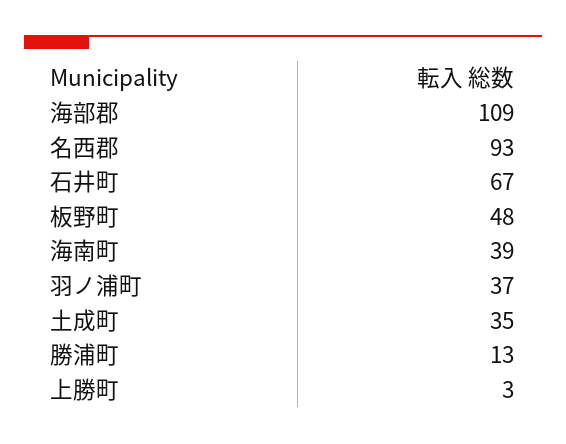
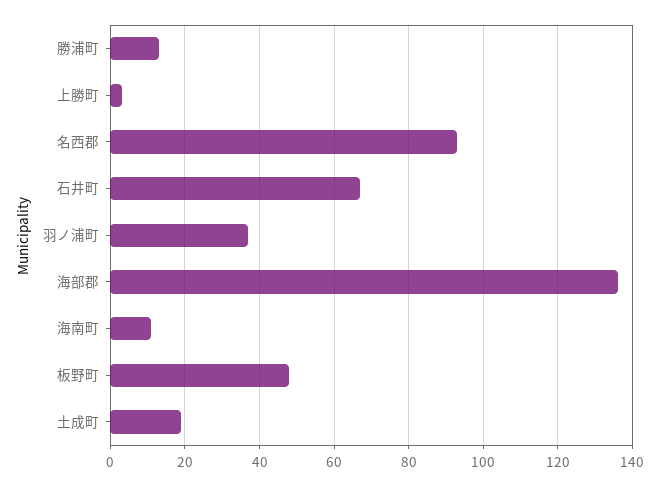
  {
-   "海部郡": 109,
+   "海部郡": 135,
    "名西郡": 93,
    "石井町": 67,
    "板野町": 48,
-   "海南町": 39,
+   "海南町": 10,
    "羽ノ浦町": 37,
-   "土成町": 35,
+   "土成町": 20,
    "勝浦町": 13,
    "上勝町": 3
  }

